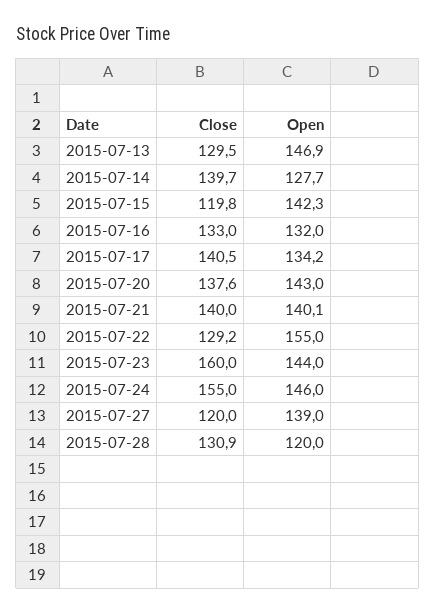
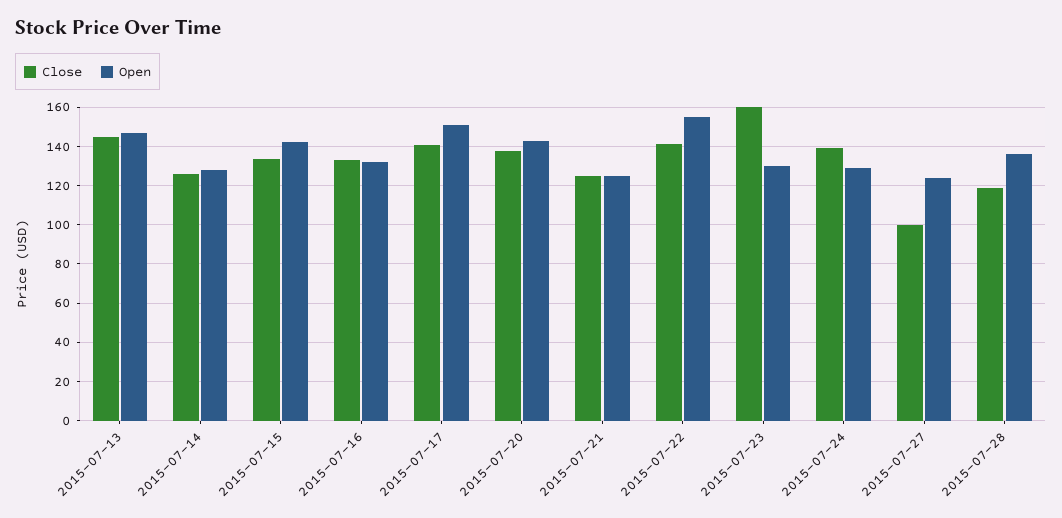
  {
    "Close": {
-     "2015-07-13": 129.5,
+     "2015-07-13": 145,
-     "2015-07-14": 139.7,
+     "2015-07-14": 125,
-     "2015-07-15": 119.8,
+     "2015-07-15": 135,
      "2015-07-16": 133,
      "2015-07-17": 140.5,
      "2015-07-20": 137.6,
-     "2015-07-21": 140,
+     "2015-07-21": 125,
-     "2015-07-22": 129.2,
+     "2015-07-22": 140,
      "2015-07-23": 160,
-     "2015-07-24": 155,
+     "2015-07-24": 140,
-     "2015-07-27": 120,
+     "2015-07-27": 100,
-     "2015-07-28": 130.9
+     "2015-07-28": 120
    },
    "Open": {
      "2015-07-13": 146.9,
      "2015-07-14": 127.7,
      "2015-07-15": 142.3,
      "2015-07-16": 132,
-     "2015-07-17": 134.2,
+     "2015-07-17": 150,
      "2015-07-20": 143,
-     "2015-07-21": 140.1,
+     "2015-07-21": 125,
      "2015-07-22": 155,
-     "2015-07-23": 144,
+     "2015-07-23": 130,
-     "2015-07-24": 146,
+     "2015-07-24": 130,
-     "2015-07-27": 139,
+     "2015-07-27": 125,
-     "2015-07-28": 120
+     "2015-07-28": 135
    }
  }

